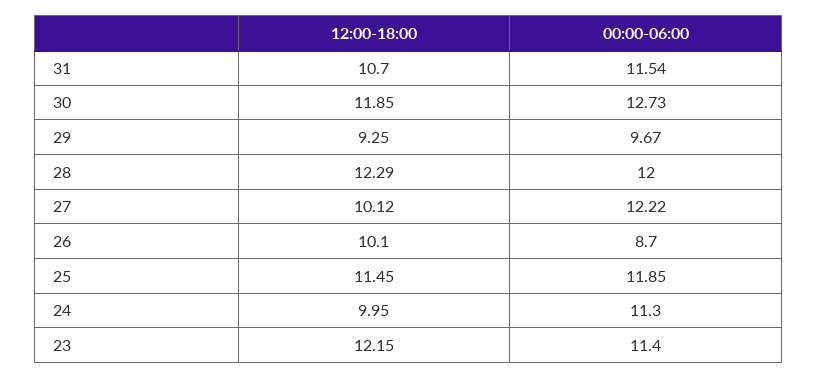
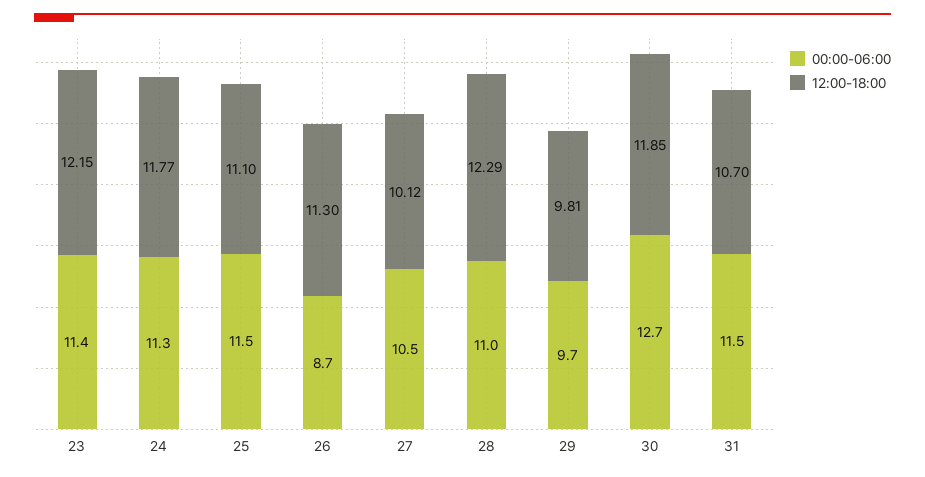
  {
    "12:00-18:00": {
      "31": 10.7,
      "30": 11.85,
-     "29": 9.25,
+     "29": 9.81,
      "28": 12.29,
      "27": 10.12,
-     "26": 10.1,
+     "26": 11.3,
-     "25": 11.45,
+     "25": 11.1,
-     "24": 9.95,
+     "24": 11.77,
      "23": 12.15
    },
    "00:00-06:00": {
      "31": 11.54,
      "30": 12.73,
      "29": 9.67,
-     "28": 12,
+     "28": 11,
-     "27": 12.22,
+     "27": 10.5,
      "26": 8.7,
-     "25": 11.85,
+     "25": 11.5,
      "24": 11.3,
      "23": 11.4
    }
  }

